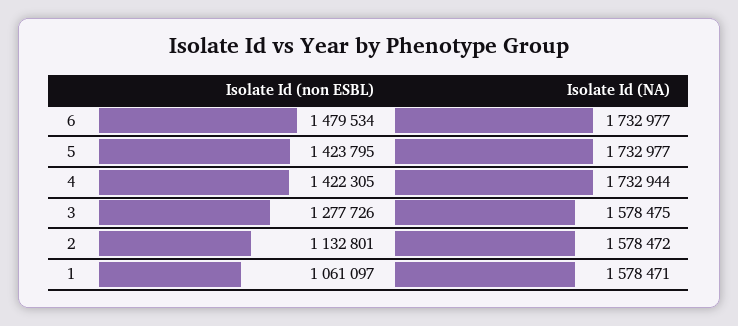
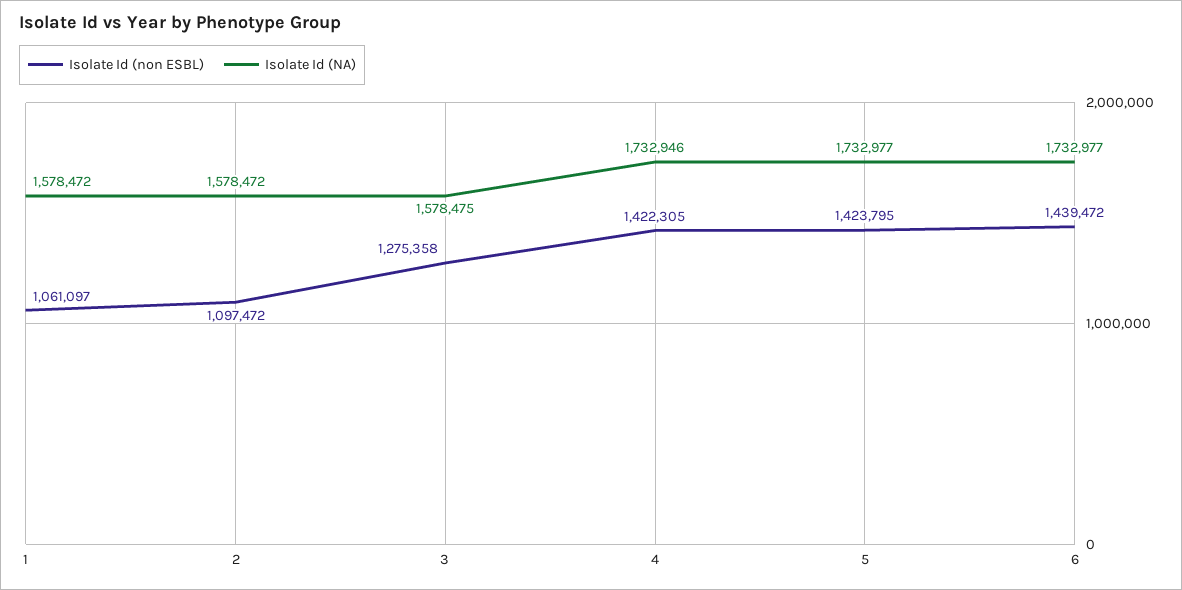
  {
    "Isolate Id (non ESBL)": {
-     "6": 1479534,
+     "6": 1439472,
      "5": 1423795,
      "4": 1422305,
-     "3": 1277726,
+     "3": 1275358,
-     "2": 1132801,
+     "2": 1097472,
      "1": 1061097
    },
    "Isolate Id (NA)": {
      "6": 1732977,
      "5": 1732977,
-     "4": 1732944,
+     "4": 1732946,
      "3": 1578475,
      "2": 1578472,
-     "1": 1578471
+     "1": 1578472
    }
  }

